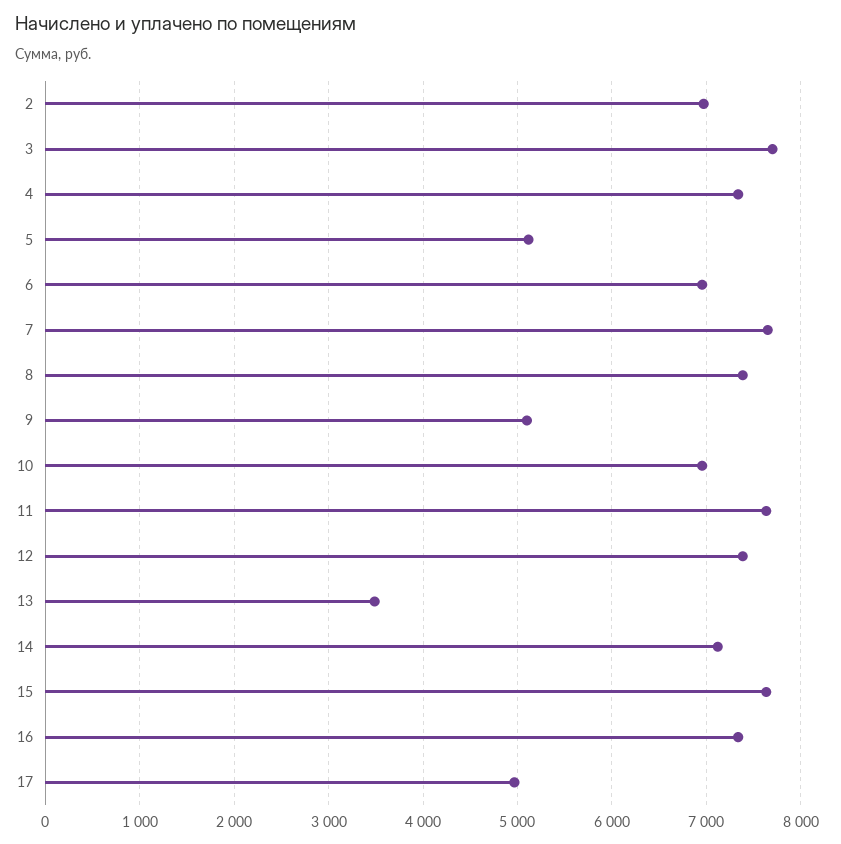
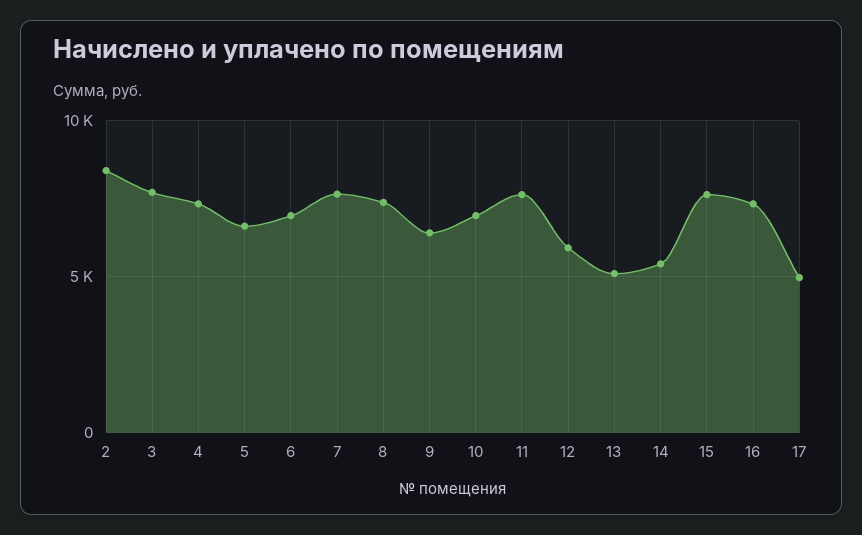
  {
-   "2": 7000,
+   "2": 8500,
    "3": 7700,
    "4": 7300,
-   "5": 5100,
+   "5": 6500,
    "6": 7000,
    "7": 7700,
    "8": 7400,
-   "9": 5100,
+   "9": 6500,
    "10": 7000,
    "11": 7600,
-   "12": 7400,
+   "12": 6000,
-   "13": 3500,
+   "13": 5000,
-   "14": 7100,
+   "14": 5500,
    "15": 7600,
    "16": 7300,
    "17": 5000
  }

